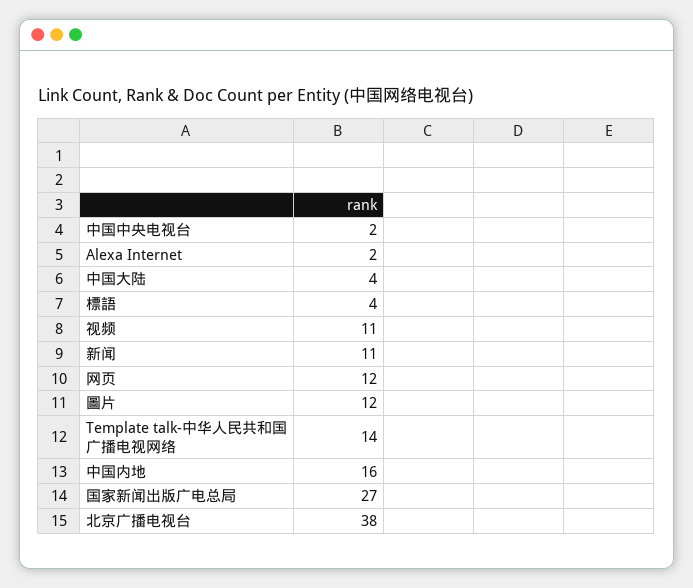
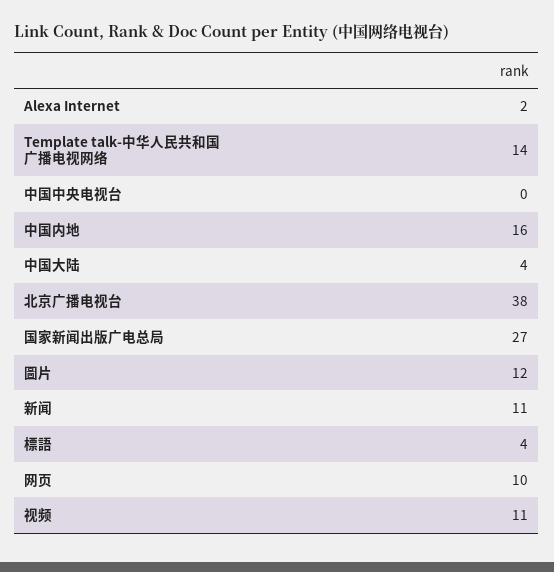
  {
-   "中国中央电视台": 2,
+   "中国中央电视台": 0,
    "Alexa Internet": 2,
    "中国大陆": 4,
    "標語": 4,
    "视频": 11,
    "新闻": 11,
-   "网页": 12,
+   "网页": 10,
    "圖片": 12,
    "Template talk-中华人民共和国广播电视网络": 14,
    "中国内地": 16,
    "国家新闻出版广电总局": 27,
    "北京广播电视台": 38
  }

